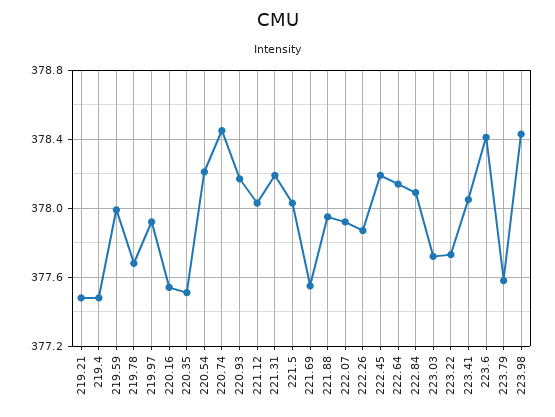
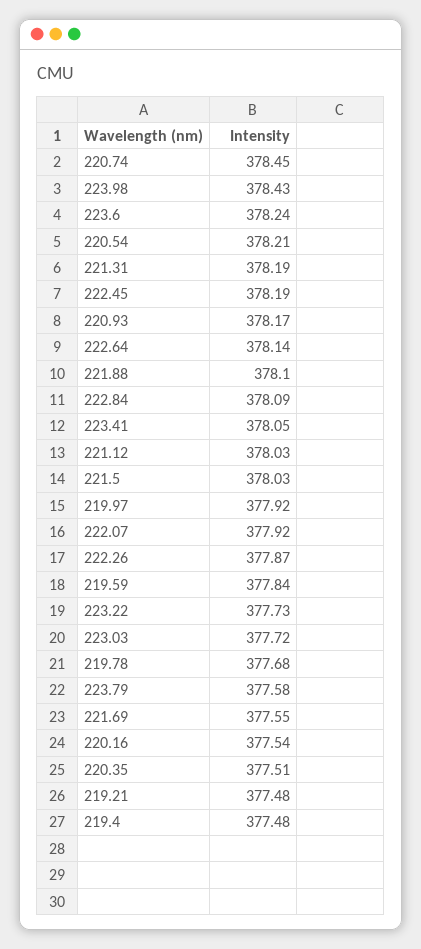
  {
    "219.21": 377.48,
    "219.4": 377.48,
-   "219.59": 378,
+   "219.59": 377.84,
    "219.78": 377.68,
    "219.97": 377.92,
    "220.16": 377.54,
    "220.35": 377.51,
    "220.54": 378.21,
    "220.74": 378.45,
    "220.93": 378.17,
    "221.12": 378.03,
    "221.31": 378.19,
    "221.5": 378.03,
    "221.69": 377.55,
-   "221.88": 377.95,
+   "221.88": 378.1,
    "222.07": 377.92,
    "222.26": 377.87,
    "222.45": 378.19,
    "222.64": 378.14,
    "222.84": 378.09,
    "223.03": 377.72,
    "223.22": 377.73,
    "223.41": 378.05,
-   "223.6": 378.4,
+   "223.6": 378.24,
    "223.79": 377.58,
    "223.98": 378.43
  }

